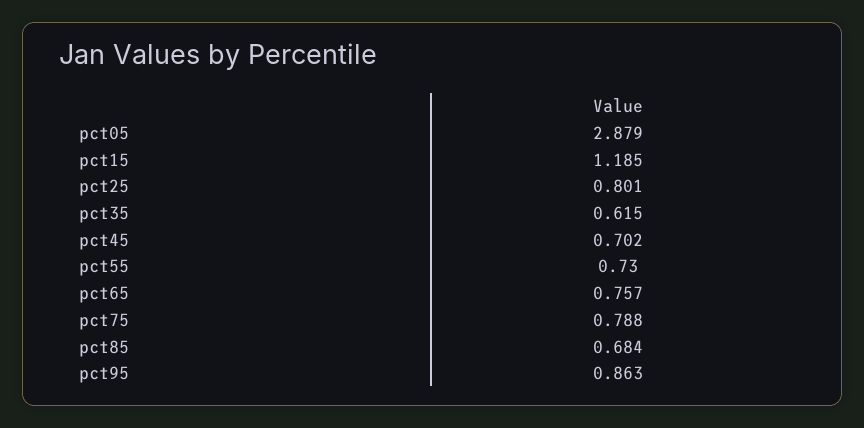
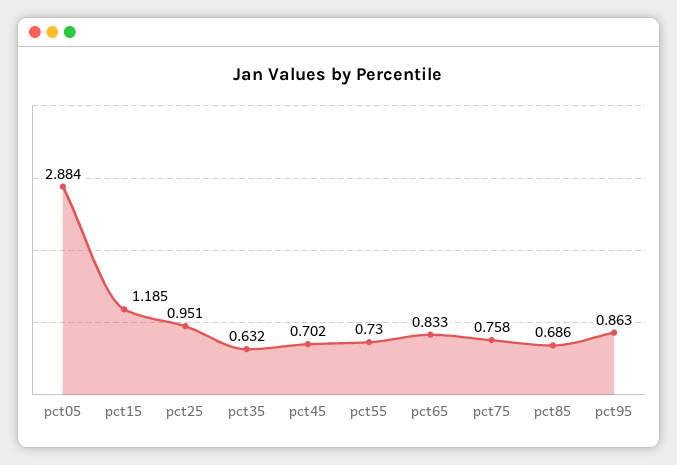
  {
-   "pct05": 2.879,
+   "pct05": 2.884,
    "pct15": 1.185,
-   "pct25": 0.801,
+   "pct25": 0.951,
-   "pct35": 0.615,
+   "pct35": 0.632,
    "pct45": 0.702,
    "pct55": 0.73,
-   "pct65": 0.757,
+   "pct65": 0.833,
-   "pct75": 0.788,
+   "pct75": 0.758,
-   "pct85": 0.684,
+   "pct85": 0.686,
    "pct95": 0.863
  }

